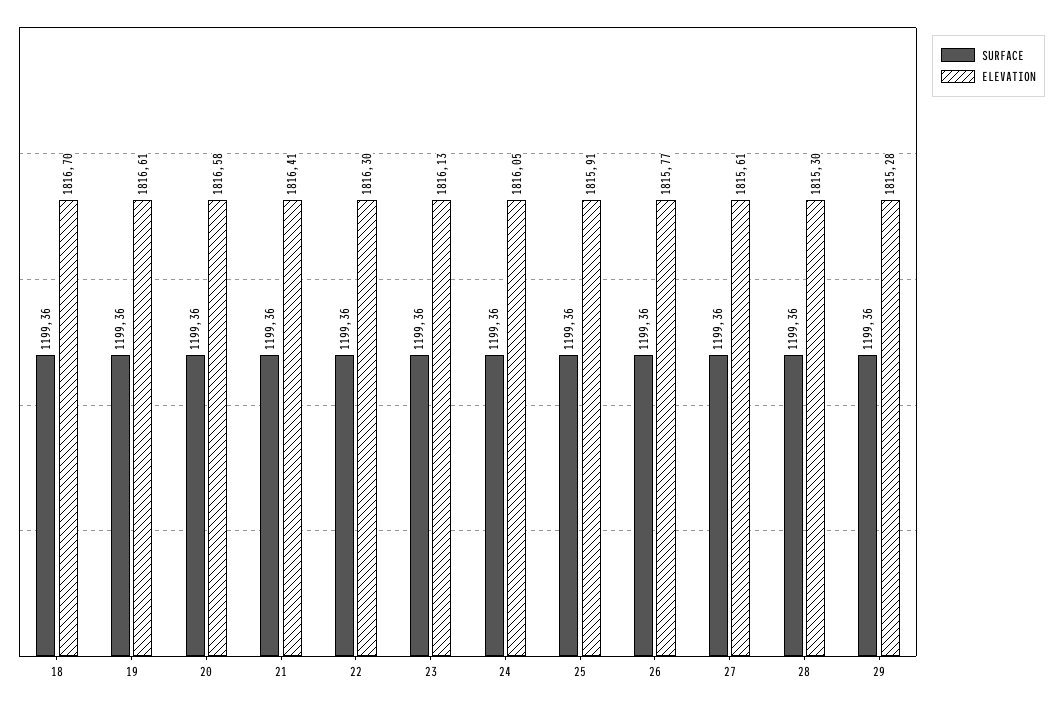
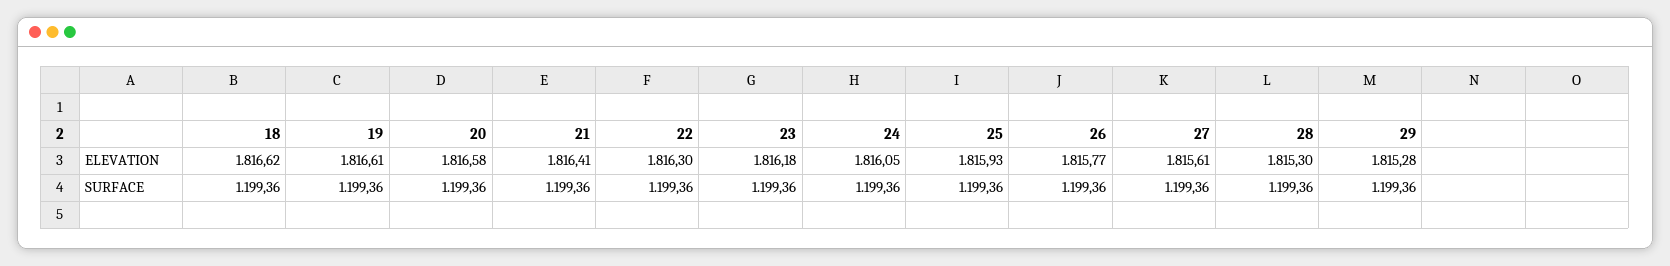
  {
    "SURFACE": {
      "18": 1199.36,
      "19": 1199.36,
      "20": 1199.36,
      "21": 1199.36,
      "22": 1199.36,
      "23": 1199.36,
      "24": 1199.36,
      "25": 1199.36,
      "26": 1199.36,
      "27": 1199.36,
      "28": 1199.36,
      "29": 1199.36
    },
    "ELEVATION": {
-     "18": 1816.7,
+     "18": 1816.62,
      "19": 1816.61,
      "20": 1816.58,
      "21": 1816.41,
      "22": 1816.3,
-     "23": 1816.13,
+     "23": 1816.18,
      "24": 1816.05,
-     "25": 1815.91,
+     "25": 1815.93,
      "26": 1815.77,
      "27": 1815.61,
      "28": 1815.3,
      "29": 1815.28
    }
  }

